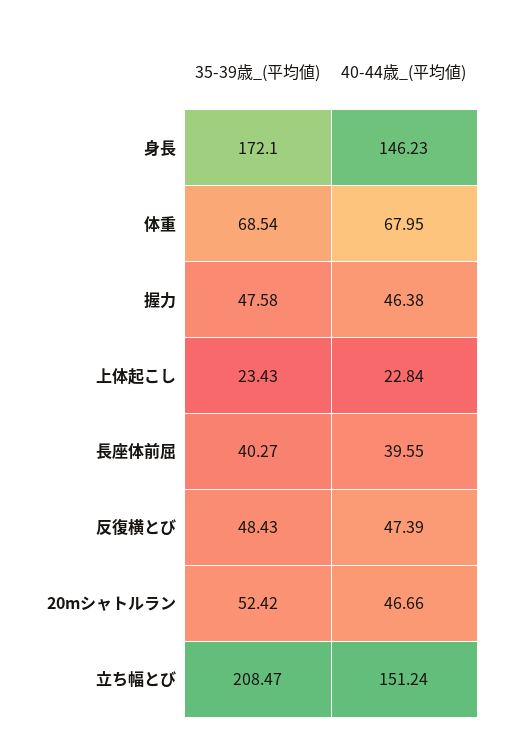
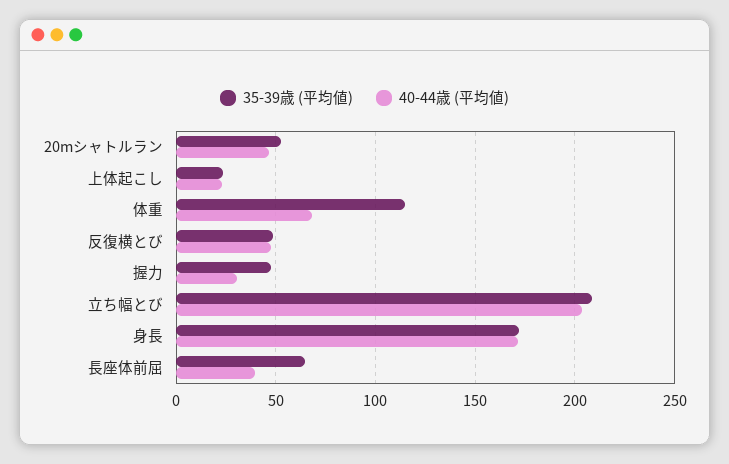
  {
    "35-39歳_(平均値)": {
      "身長": 172.1,
-     "体重": 68.54,
+     "体重": 115,
      "握力": 47.58,
      "上体起こし": 23.43,
-     "長座体前屈": 40.27,
+     "長座体前屈": 65,
      "反復横とび": 48.43,
      "20mシャトルラン": 52.42,
      "立ち幅とび": 208.47
    },
    "40-44歳_(平均値)": {
-     "身長": 146.23,
+     "身長": 170,
      "体重": 67.95,
-     "握力": 46.38,
+     "握力": 30,
      "上体起こし": 22.84,
      "長座体前屈": 39.55,
      "反復横とび": 47.39,
      "20mシャトルラン": 46.66,
-     "立ち幅とび": 151.24
+     "立ち幅とび": 205
    }
  }

